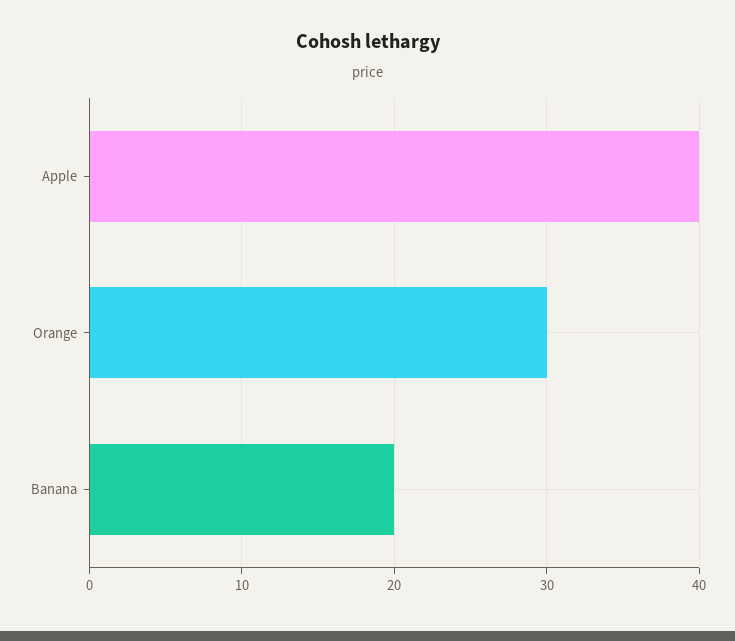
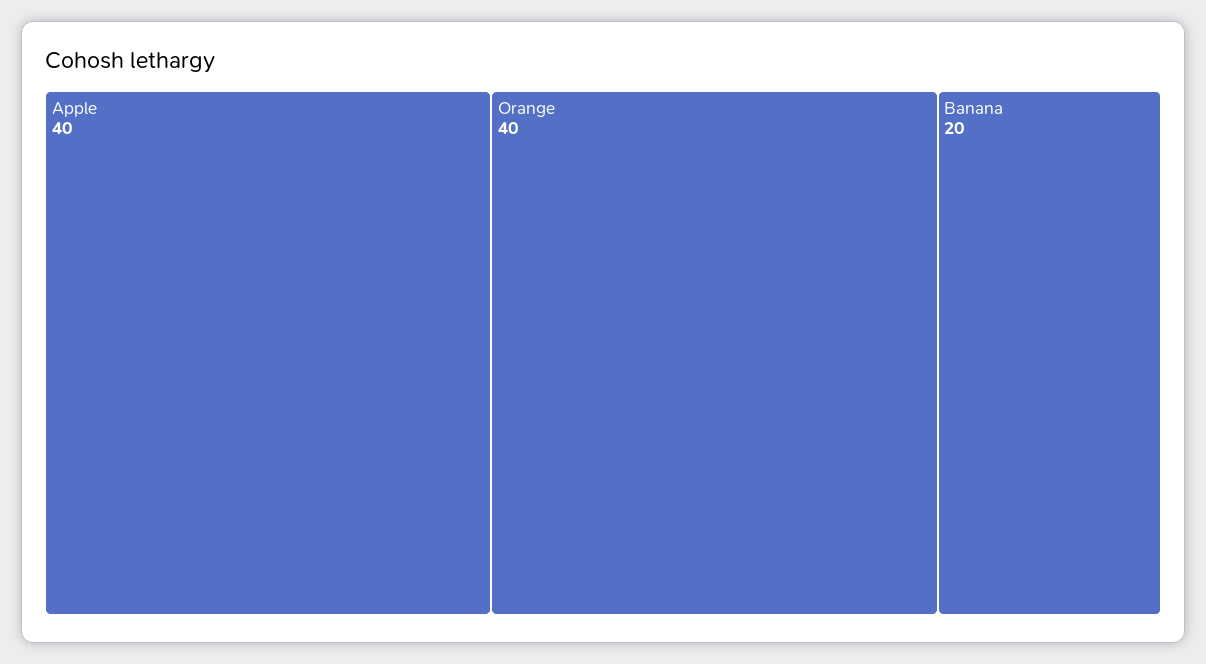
  {
    "Apple": 40,
-   "Orange": 30,
+   "Orange": 40,
    "Banana": 20
  }

